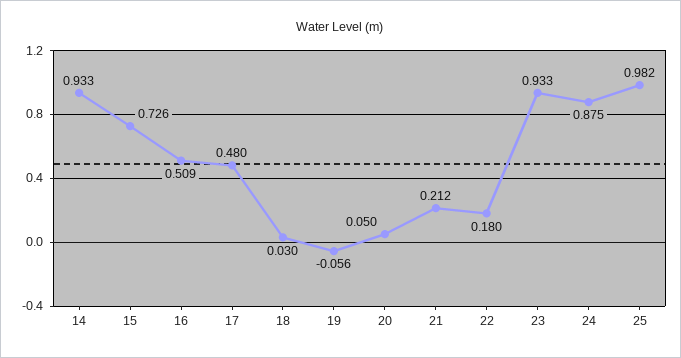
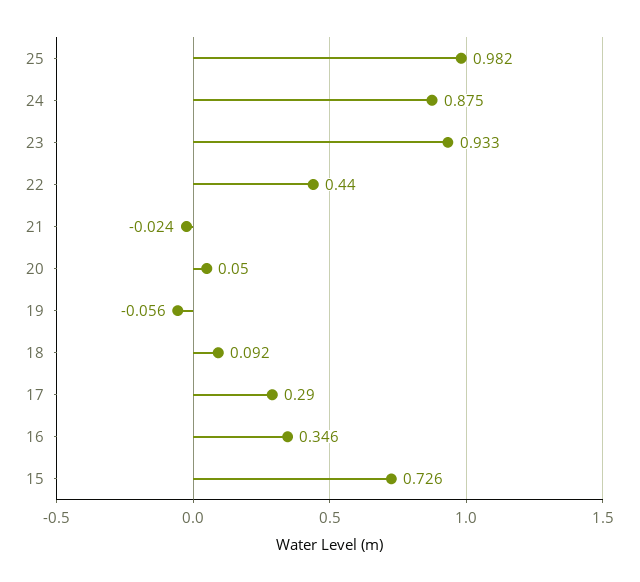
  {
-   "14": 0.933,
    "15": 0.726,
-   "16": 0.509,
+   "16": 0.346,
-   "17": 0.48,
+   "17": 0.29,
-   "18": 0.03,
+   "18": 0.092,
    "19": -0.056,
    "20": 0.05,
-   "21": 0.212,
+   "21": -0.024,
-   "22": 0.18,
+   "22": 0.44,
    "23": 0.933,
    "24": 0.875,
    "25": 0.982
  }

